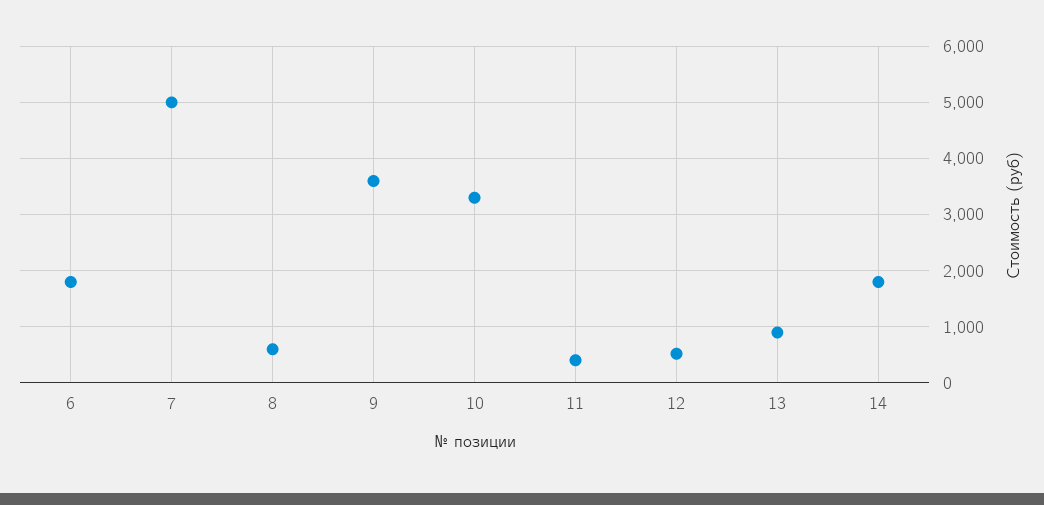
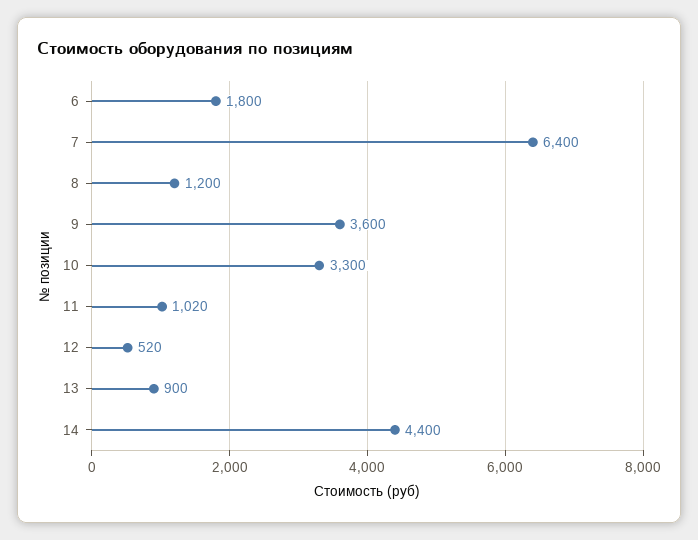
  {
    "6": 1800,
-   "7": 5000,
+   "7": 6400,
-   "8": 600,
+   "8": 1200,
    "9": 3600,
    "10": 3300,
-   "11": 400,
+   "11": 1020,
    "12": 520,
    "13": 900,
-   "14": 1800
+   "14": 4400
  }

